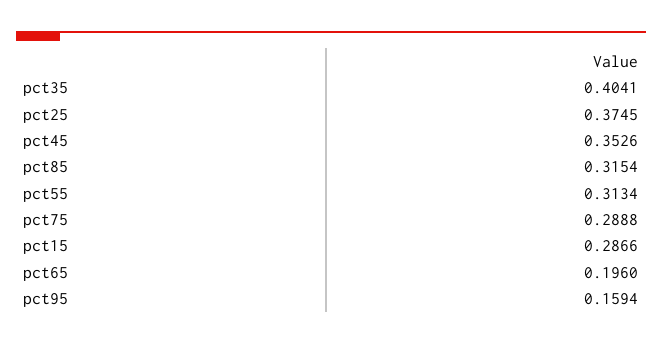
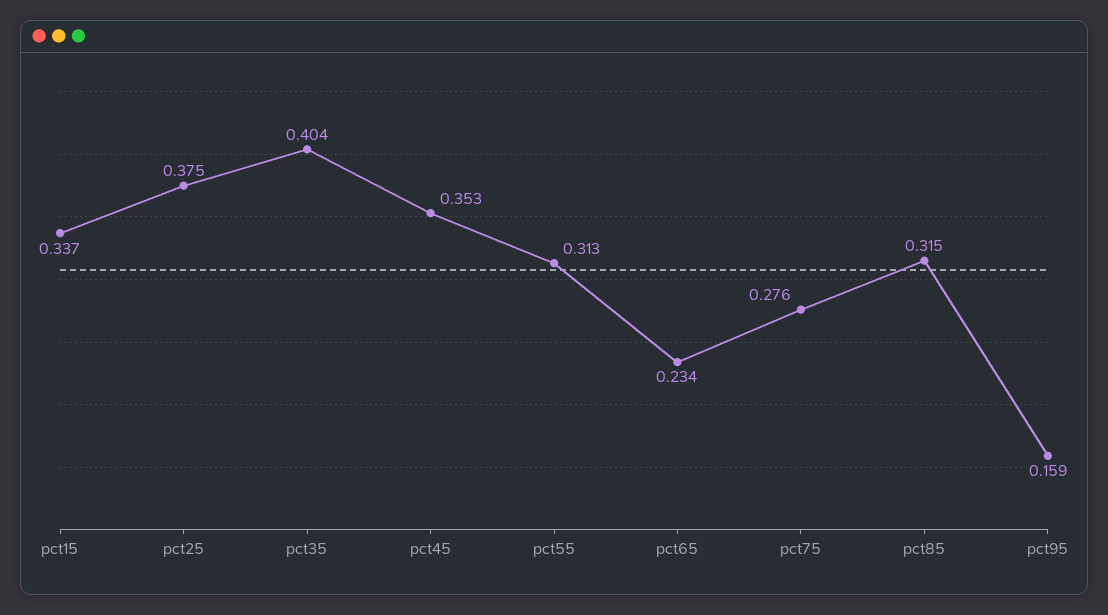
  {
    "pct35": 0.4041,
    "pct25": 0.3745,
    "pct45": 0.3526,
    "pct85": 0.3154,
    "pct55": 0.3134,
-   "pct75": 0.2888,
+   "pct75": 0.276,
-   "pct15": 0.2866,
+   "pct15": 0.337,
-   "pct65": 0.196,
+   "pct65": 0.234,
    "pct95": 0.1594
  }

